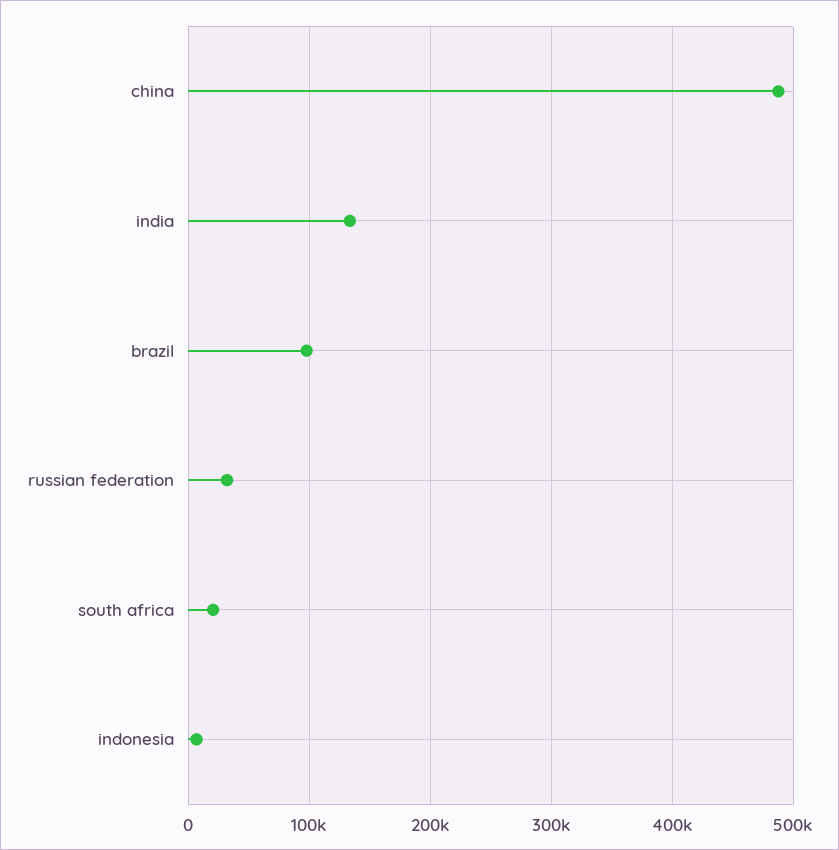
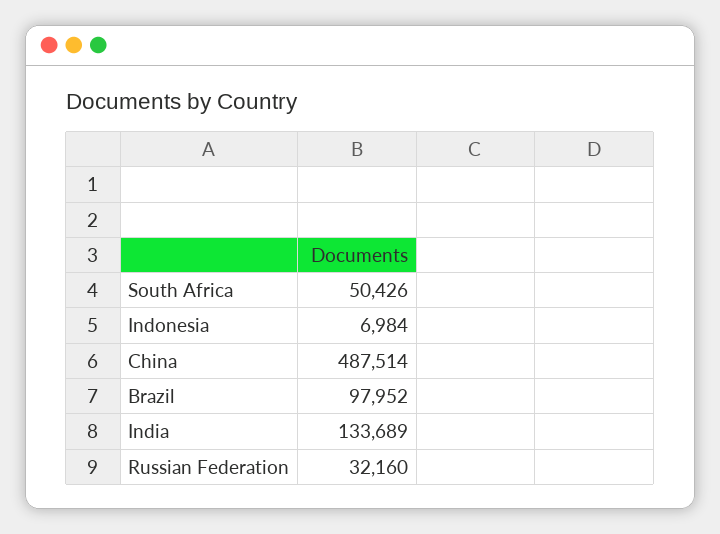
  {
    "china": 487514,
    "india": 133689,
    "brazil": 97952,
    "russian federation": 32160,
-   "south africa": 20000,
+   "south africa": 50426,
    "indonesia": 6984
  }

